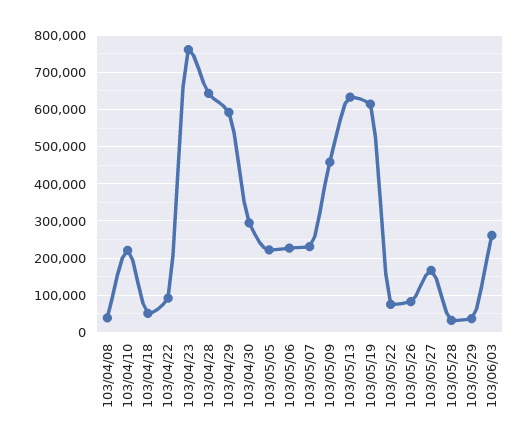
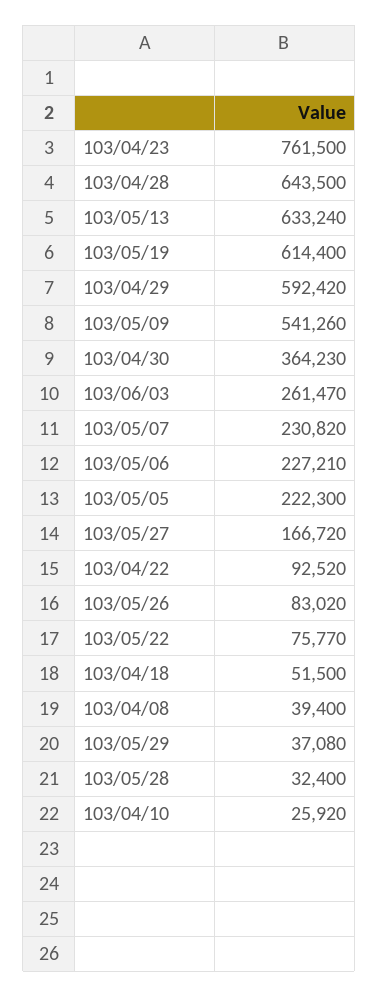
  {
    "103/04/08": 39400,
-   "103/04/10": 220000,
+   "103/04/10": 25920,
    "103/04/18": 51500,
    "103/04/22": 92520,
    "103/04/23": 761500,
    "103/04/28": 643500,
    "103/04/29": 592420,
-   "103/04/30": 300000,
+   "103/04/30": 364230,
    "103/05/05": 222300,
    "103/05/06": 227210,
    "103/05/07": 230820,
-   "103/05/09": 460000,
+   "103/05/09": 541260,
    "103/05/13": 633240,
    "103/05/19": 614400,
    "103/05/22": 75770,
    "103/05/26": 83020,
    "103/05/27": 166720,
    "103/05/28": 32400,
    "103/05/29": 37080,
    "103/06/03": 261470
  }

